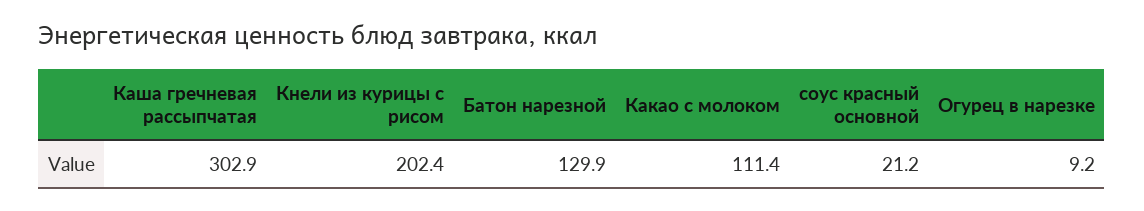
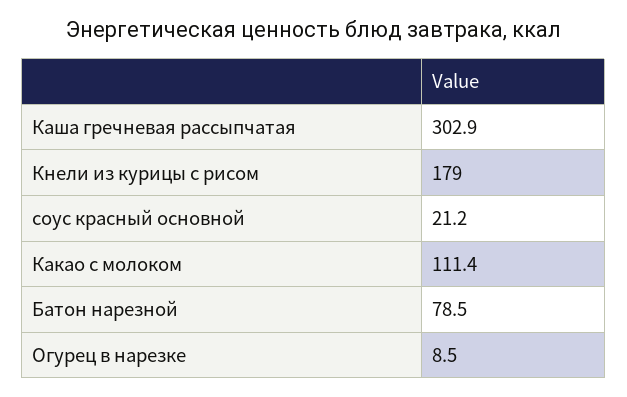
  {
    "Каша гречневая рассыпчатая": 302.9,
-   "Кнели из курицы с рисом": 202.4,
+   "Кнели из курицы с рисом": 179,
-   "Батон нарезной": 129.9,
+   "Батон нарезной": 78.5,
    "Какао с молоком": 111.4,
    "соус красный основной": 21.2,
-   "Огурец в нарезке": 9.2
+   "Огурец в нарезке": 8.5
  }

